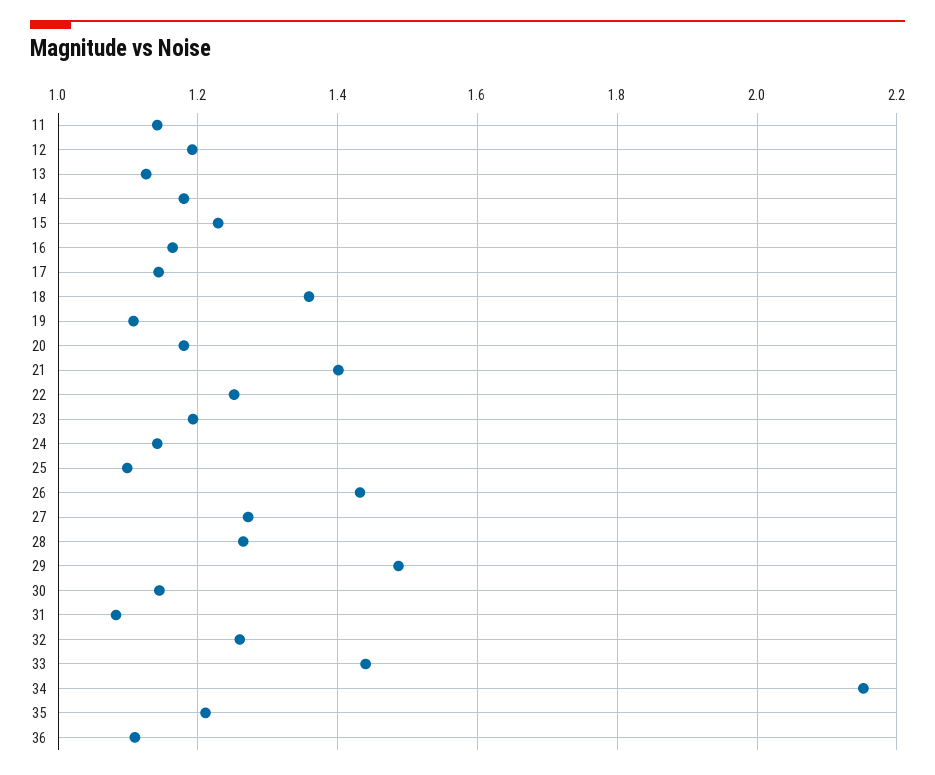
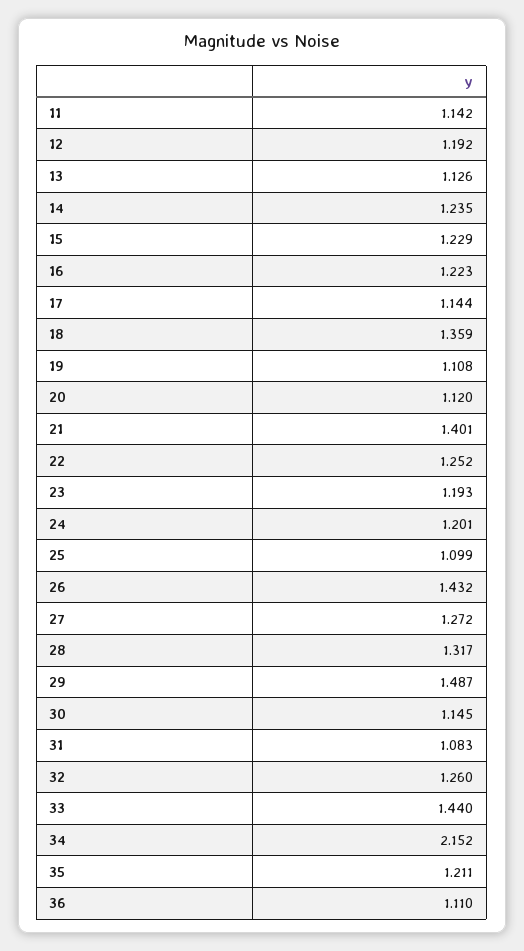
  {
    "11": 1.142,
    "12": 1.192,
    "13": 1.126,
-   "14": 1.18,
+   "14": 1.235,
    "15": 1.229,
-   "16": 1.16,
+   "16": 1.223,
    "17": 1.144,
    "18": 1.359,
    "19": 1.108,
-   "20": 1.18,
+   "20": 1.12,
    "21": 1.401,
    "22": 1.252,
    "23": 1.193,
-   "24": 1.14,
+   "24": 1.201,
    "25": 1.099,
    "26": 1.432,
    "27": 1.272,
-   "28": 1.26,
+   "28": 1.317,
    "29": 1.487,
    "30": 1.145,
    "31": 1.083,
    "32": 1.26,
    "33": 1.44,
    "34": 2.152,
    "35": 1.211,
    "36": 1.11
  }

